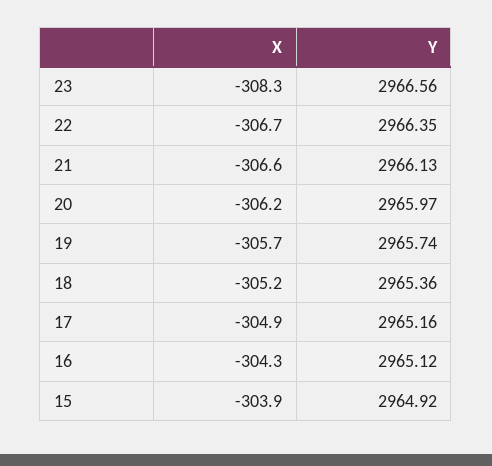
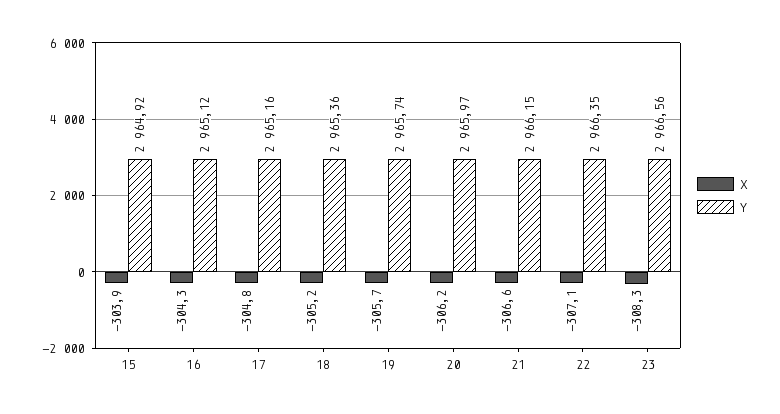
  {
    "X": {
      "23": -308.3,
-     "22": -306.7,
+     "22": -307.1,
      "21": -306.6,
      "20": -306.2,
      "19": -305.7,
      "18": -305.2,
-     "17": -304.9,
+     "17": -304.8,
      "16": -304.3,
      "15": -303.9
    },
    "Y": {
      "23": 2966.56,
      "22": 2966.35,
-     "21": 2966.13,
+     "21": 2966.15,
      "20": 2965.97,
      "19": 2965.74,
      "18": 2965.36,
      "17": 2965.16,
      "16": 2965.12,
      "15": 2964.92
    }
  }

